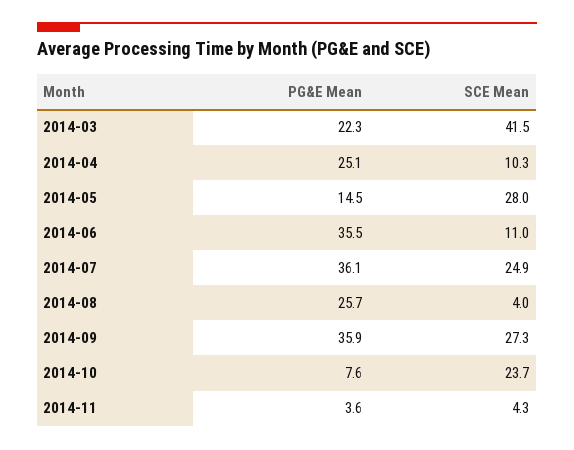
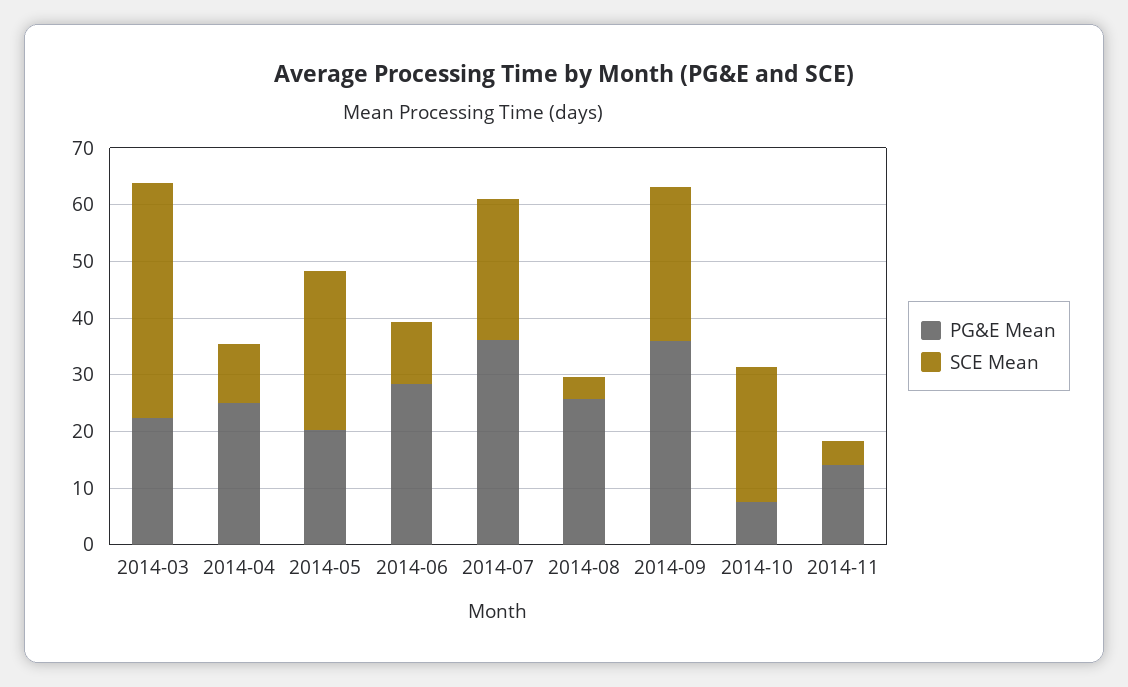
  {
    "PG&E Mean": {
      "2014-03": 22.3,
      "2014-04": 25.1,
-     "2014-05": 14.5,
+     "2014-05": 20,
-     "2014-06": 35.5,
+     "2014-06": 28,
      "2014-07": 36.1,
      "2014-08": 25.7,
      "2014-09": 35.9,
      "2014-10": 7.6,
-     "2014-11": 3.6
+     "2014-11": 14
    },
    "SCE Mean": {
      "2014-03": 41.5,
      "2014-04": 10.3,
      "2014-05": 28,
      "2014-06": 11,
      "2014-07": 24.9,
      "2014-08": 4,
      "2014-09": 27.3,
      "2014-10": 23.7,
      "2014-11": 4.3
    }
  }

